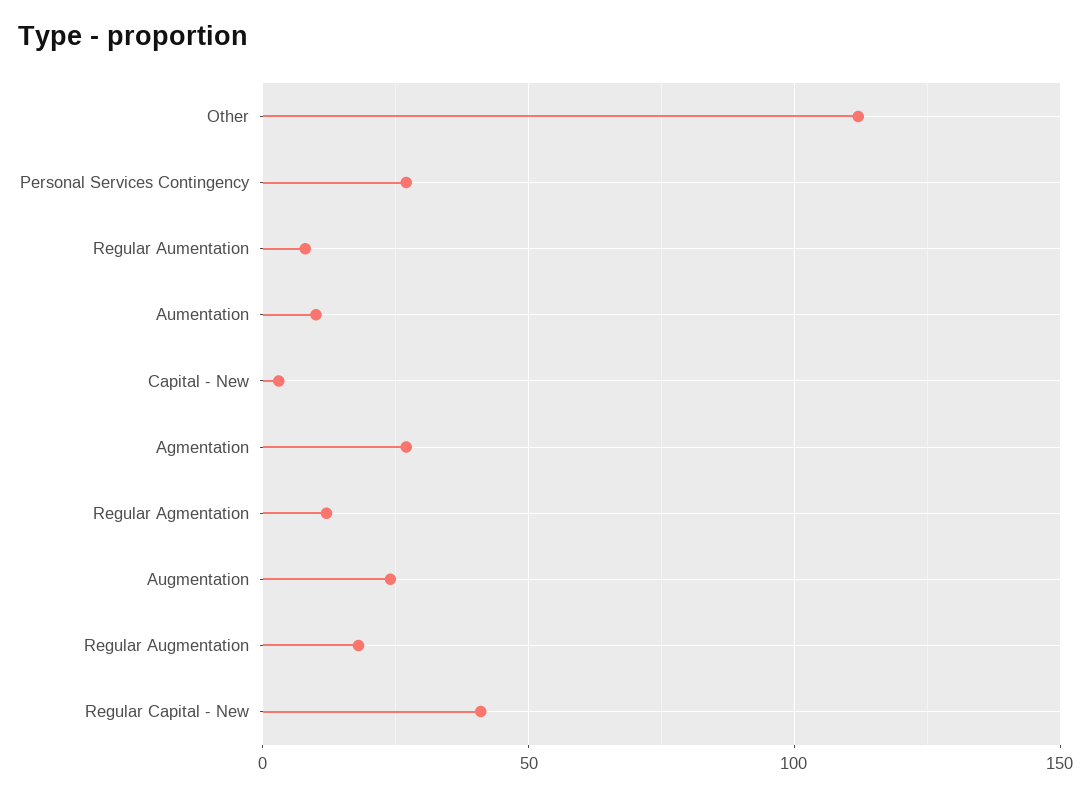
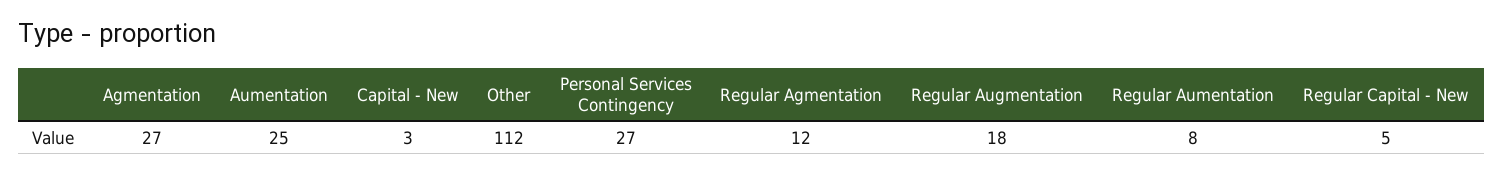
  {
    "Other": 112,
    "Personal Services Contingency": 27,
    "Regular Aumentation": 8,
-   "Aumentation": 10,
+   "Aumentation": 25,
    "Capital - New": 3,
    "Agmentation": 27,
    "Regular Agmentation": 12,
-   "Augmentation": 25,
    "Regular Augmentation": 18,
-   "Regular Capital - New": 40
+   "Regular Capital - New": 5
  }

